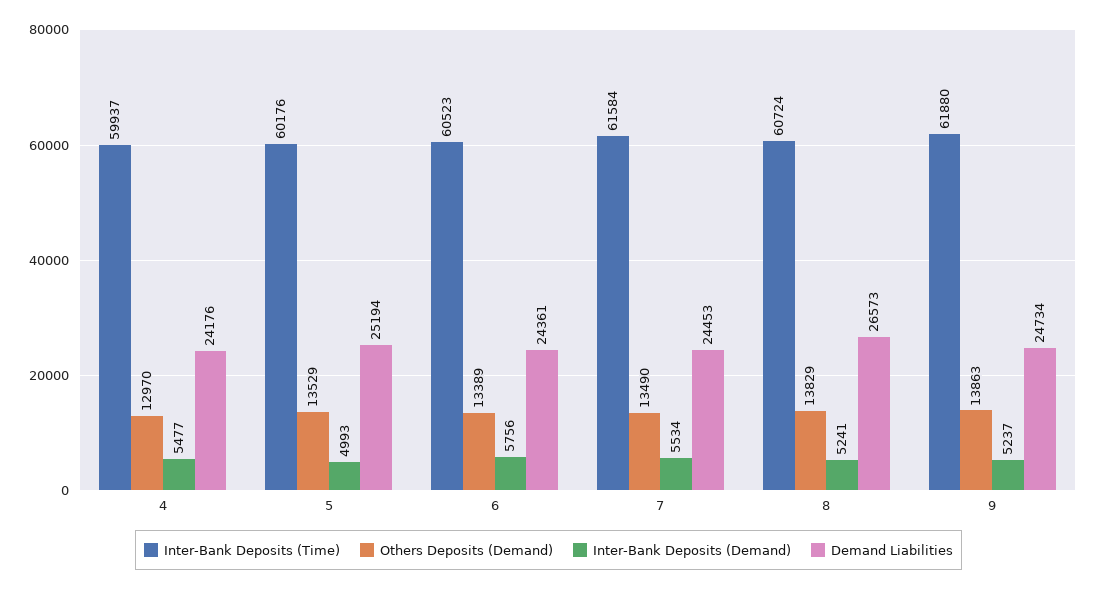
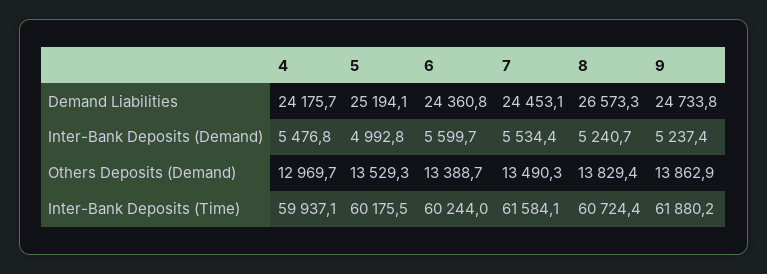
  {
    "Inter-Bank Deposits (Time)": {
      "4": 59937.1,
      "5": 60175.5,
-     "6": 60523,
+     "6": 60244,
      "7": 61584.1,
      "8": 60724.4,
      "9": 61880.2
    },
    "Others Deposits (Demand)": {
      "4": 12969.7,
      "5": 13529.3,
      "6": 13388.7,
      "7": 13490.3,
      "8": 13829.4,
      "9": 13862.9
    },
    "Inter-Bank Deposits (Demand)": {
      "4": 5476.8,
      "5": 4992.8,
-     "6": 5756,
+     "6": 5599.7,
      "7": 5534.4,
      "8": 5240.7,
      "9": 5237.4
    },
    "Demand Liabilities": {
      "4": 24175.7,
      "5": 25194.1,
      "6": 24360.8,
      "7": 24453.1,
      "8": 26573.3,
      "9": 24733.8
    }
  }

